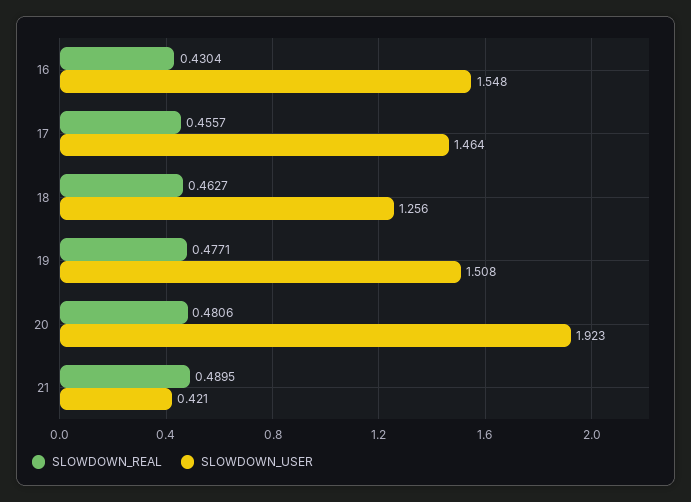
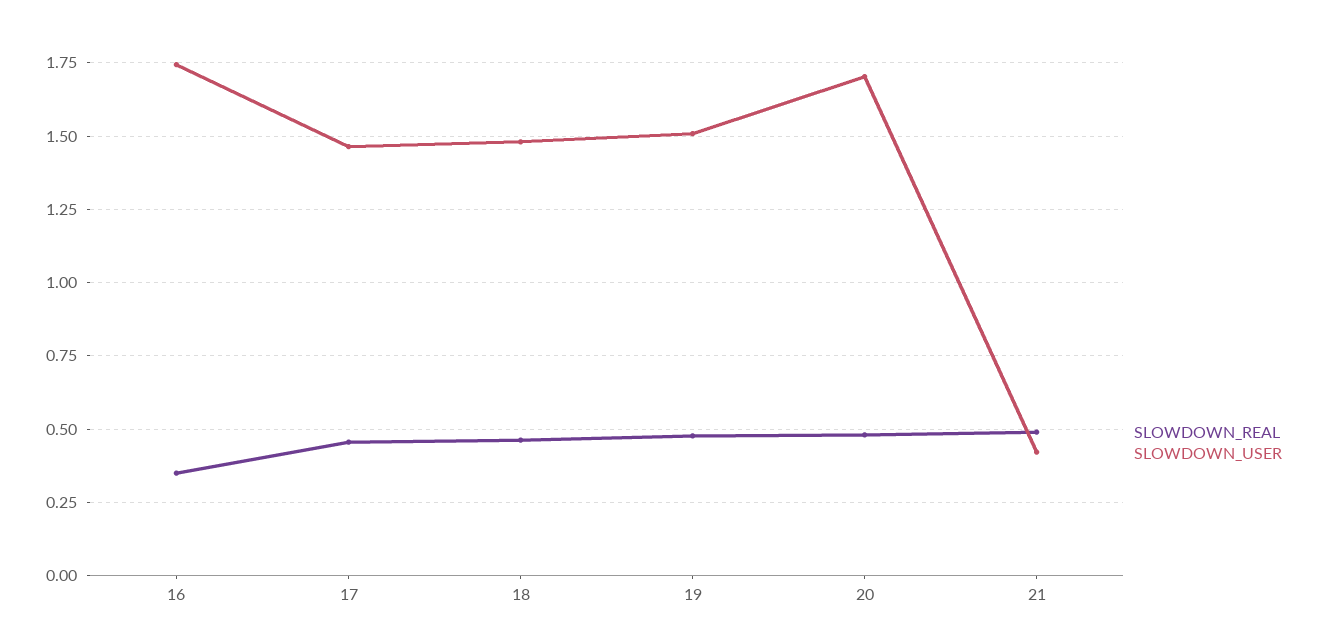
  {
    "SLOWDOWN_REAL": {
-     "16": 0.4304,
+     "16": 0.35,
      "17": 0.4557,
      "18": 0.4627,
      "19": 0.4771,
      "20": 0.4806,
      "21": 0.4895
    },
    "SLOWDOWN_USER": {
-     "16": 1.548,
+     "16": 1.75,
      "17": 1.464,
-     "18": 1.256,
+     "18": 1.475,
      "19": 1.508,
-     "20": 1.923,
+     "20": 1.7,
      "21": 0.421
    }
  }

